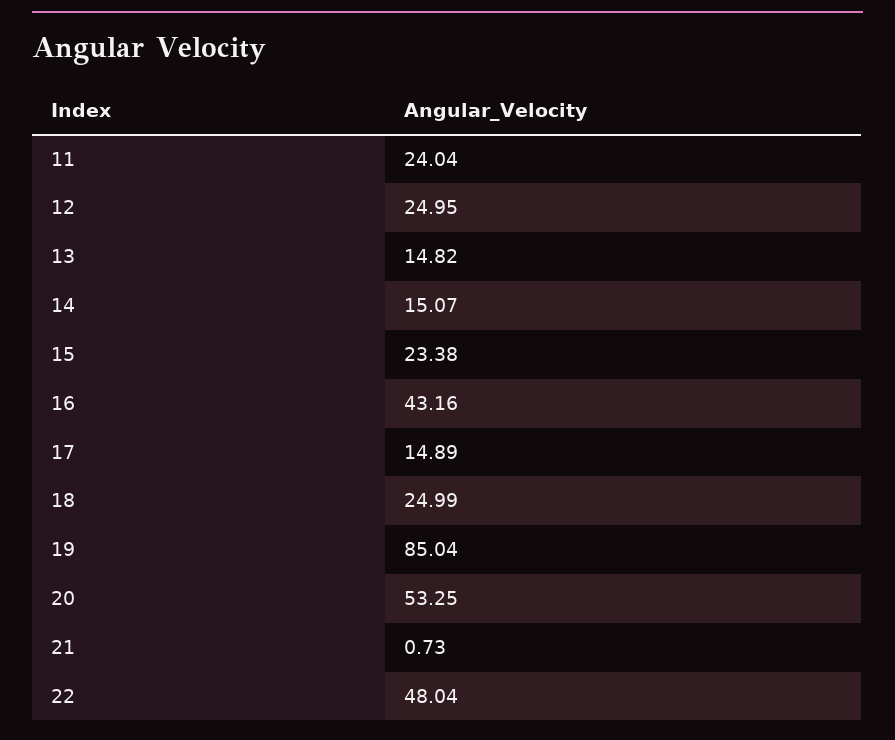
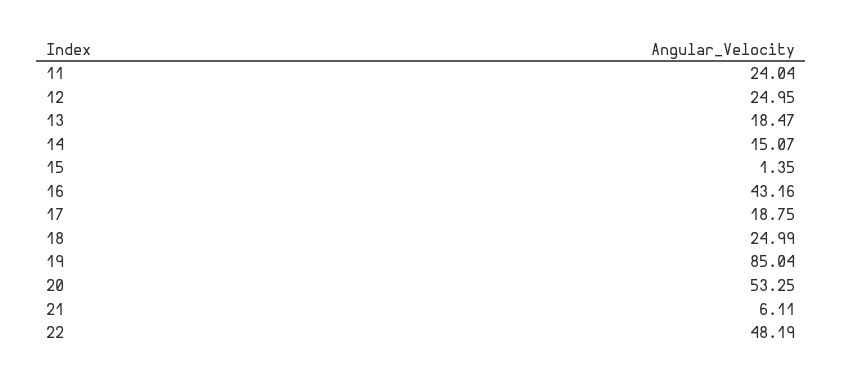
  {
    "11": 24.04,
    "12": 24.95,
-   "13": 14.82,
+   "13": 18.47,
    "14": 15.07,
-   "15": 23.38,
+   "15": 1.35,
    "16": 43.16,
-   "17": 14.89,
+   "17": 18.75,
    "18": 24.99,
    "19": 85.04,
    "20": 53.25,
-   "21": 0.73,
+   "21": 6.11,
-   "22": 48.04
+   "22": 48.19
  }

